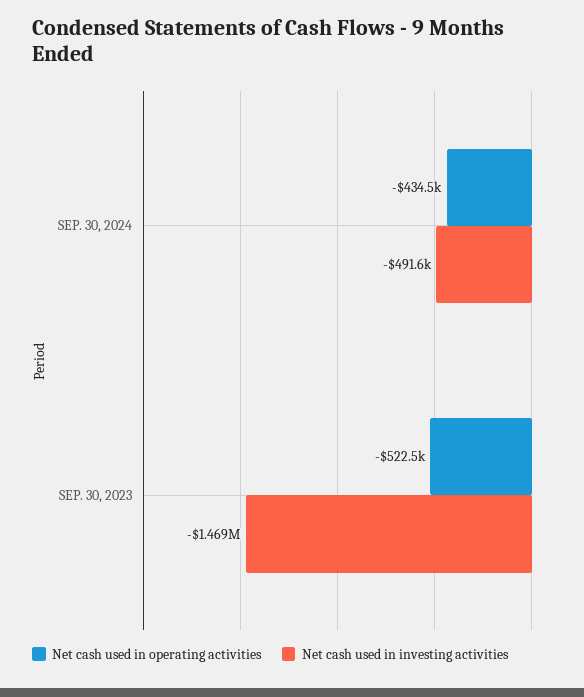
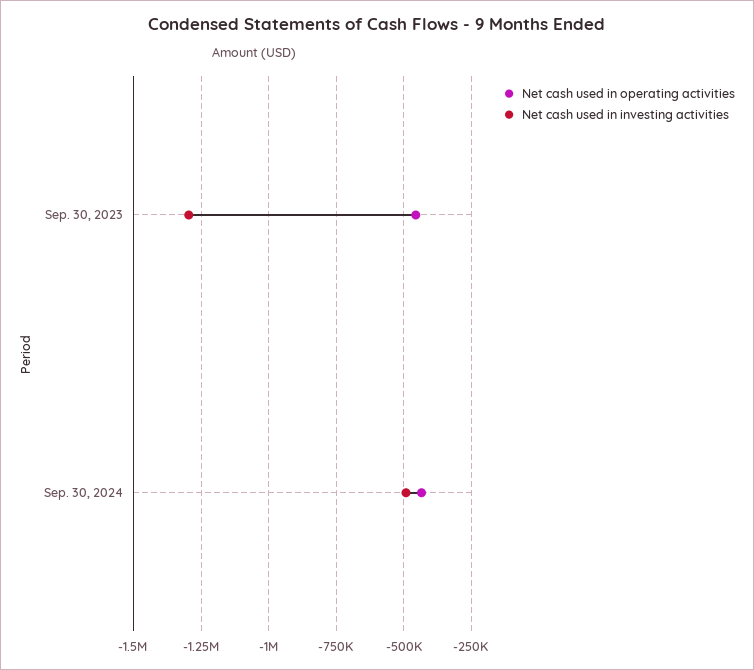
  {
    "Net cash used in operating activities": {
      "SEP. 30, 2024": -434500,
-     "SEP. 30, 2023": -522500
+     "SEP. 30, 2023": -450000
    },
    "Net cash used in investing activities": {
      "SEP. 30, 2024": -491600,
-     "SEP. 30, 2023": -1469000
+     "SEP. 30, 2023": -1300000
    }
  }

